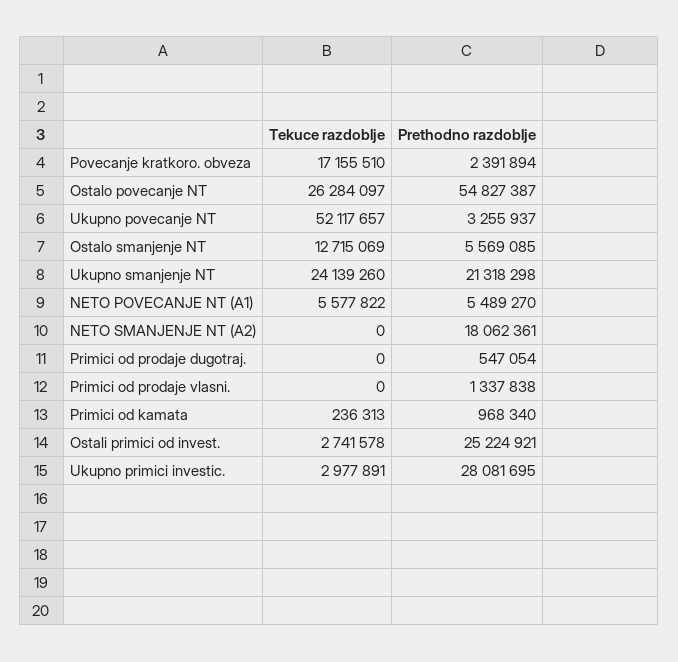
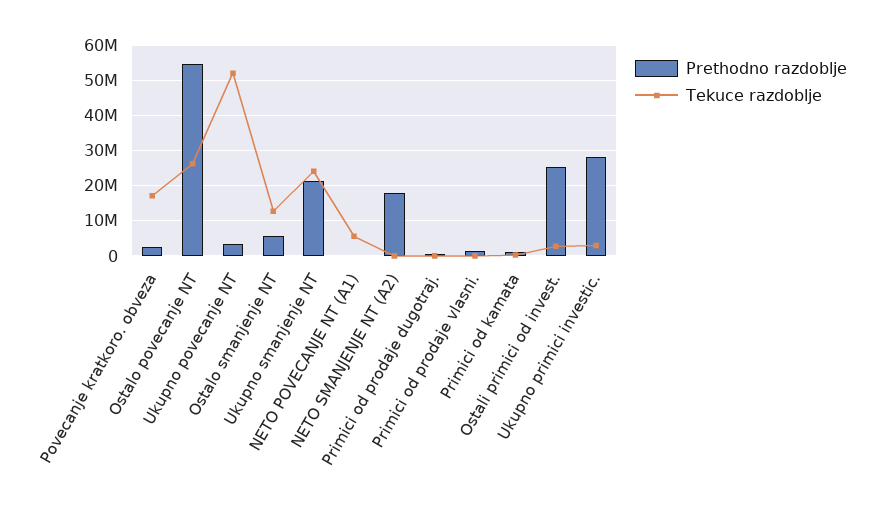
  {
    "Tekuce razdoblje": {
      "Povecanje kratkoro. obveza": 17155510,
      "Ostalo povecanje NT": 26284097,
      "Ukupno povecanje NT": 52117657,
      "Ostalo smanjenje NT": 12715069,
      "Ukupno smanjenje NT": 24139260,
      "NETO POVECANJE NT (A1)": 5577822,
      "NETO SMANJENJE NT (A2)": 0,
      "Primici od prodaje dugotraj.": 0,
      "Primici od prodaje vlasni.": 0,
      "Primici od kamata": 236313,
      "Ostali primici od invest.": 2741578,
      "Ukupno primici investic.": 2977891
    },
    "Prethodno razdoblje": {
      "Povecanje kratkoro. obveza": 2391894,
      "Ostalo povecanje NT": 54827387,
      "Ukupno povecanje NT": 3255937,
      "Ostalo smanjenje NT": 5569085,
      "Ukupno smanjenje NT": 21318298,
-     "NETO POVECANJE NT (A1)": 5489270,
+     "NETO POVECANJE NT (A1)": 0,
      "NETO SMANJENJE NT (A2)": 18062361,
      "Primici od prodaje dugotraj.": 547054,
      "Primici od prodaje vlasni.": 1337838,
      "Primici od kamata": 968340,
      "Ostali primici od invest.": 25224921,
      "Ukupno primici investic.": 28081695
    }
  }

